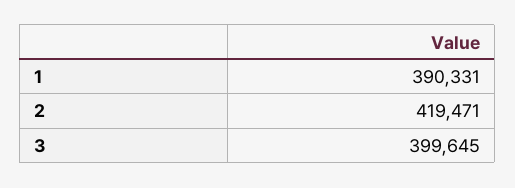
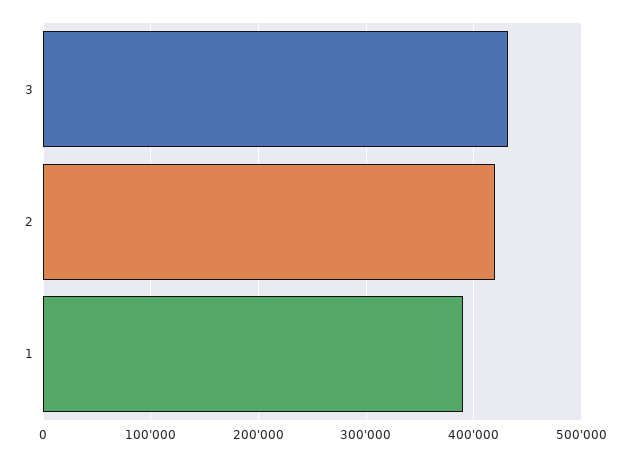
  {
    "1": 390331,
    "2": 419471,
-   "3": 399645
+   "3": 430000
  }

